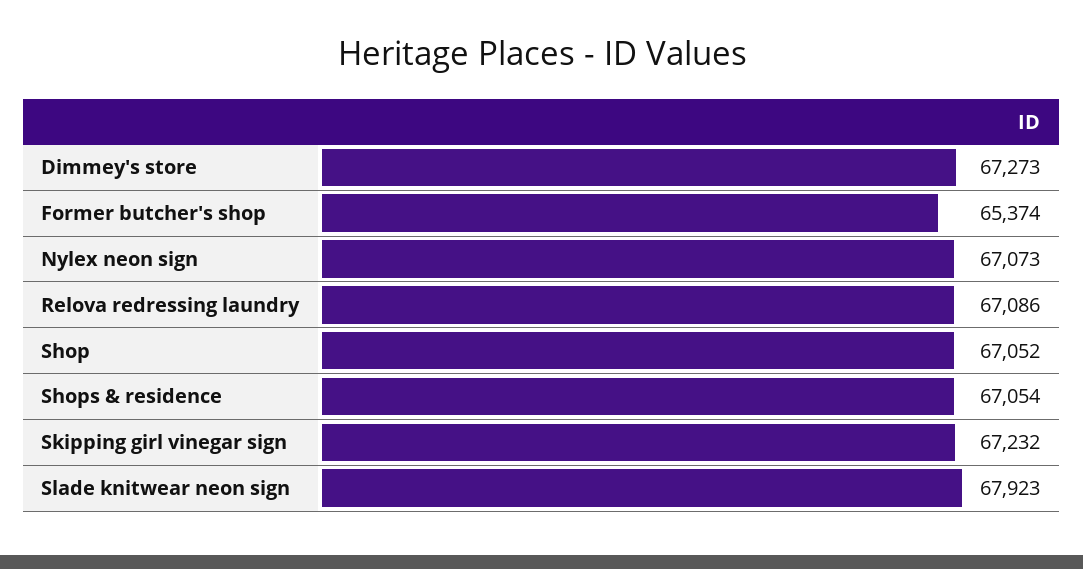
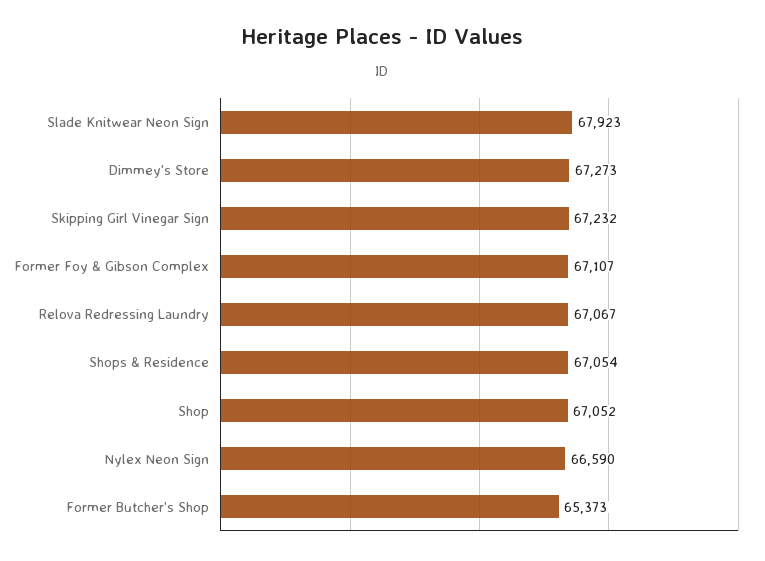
  {
    "Dimmey's store": 67273,
-   "Former butcher's shop": 65374,
+   "Former butcher's shop": 65373,
-   "Nylex neon sign": 67073,
+   "Nylex neon sign": 66590,
-   "Relova redressing laundry": 67086,
+   "Relova redressing laundry": 67067,
    "Shop": 67052,
    "Shops & residence": 67054,
    "Skipping girl vinegar sign": 67232,
-   "Slade knitwear neon sign": 67923
+   "Slade knitwear neon sign": 67923,
+   "Former Foy & Gibson Complex": 67107
  }

